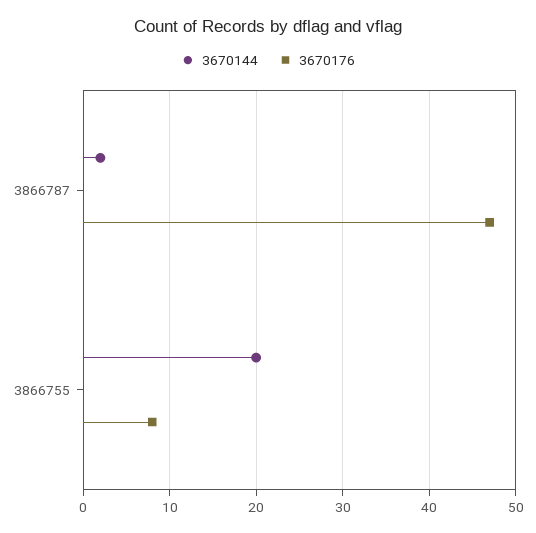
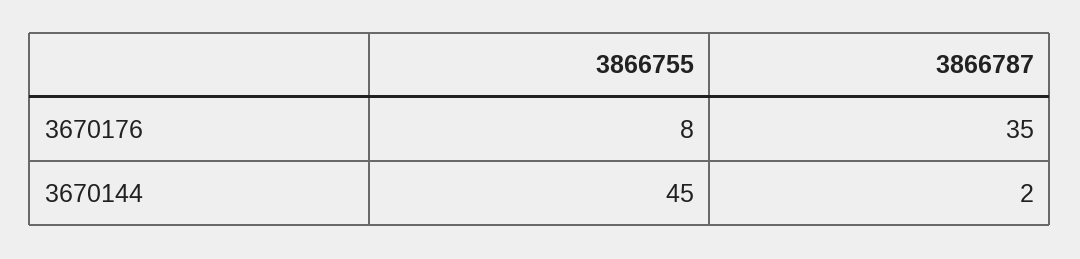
  {
    "3670144": {
      "3866787": 2,
-     "3866755": 20
+     "3866755": 45
    },
    "3670176": {
-     "3866787": 47,
+     "3866787": 35,
      "3866755": 8
    }
  }

